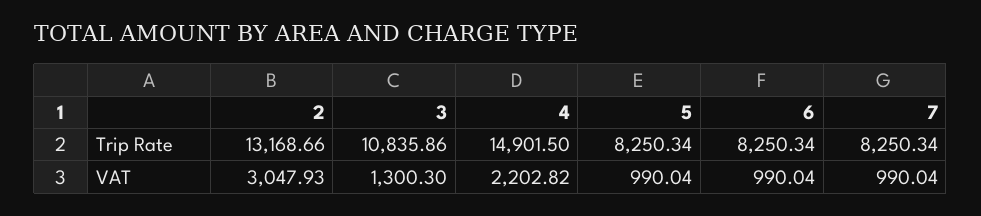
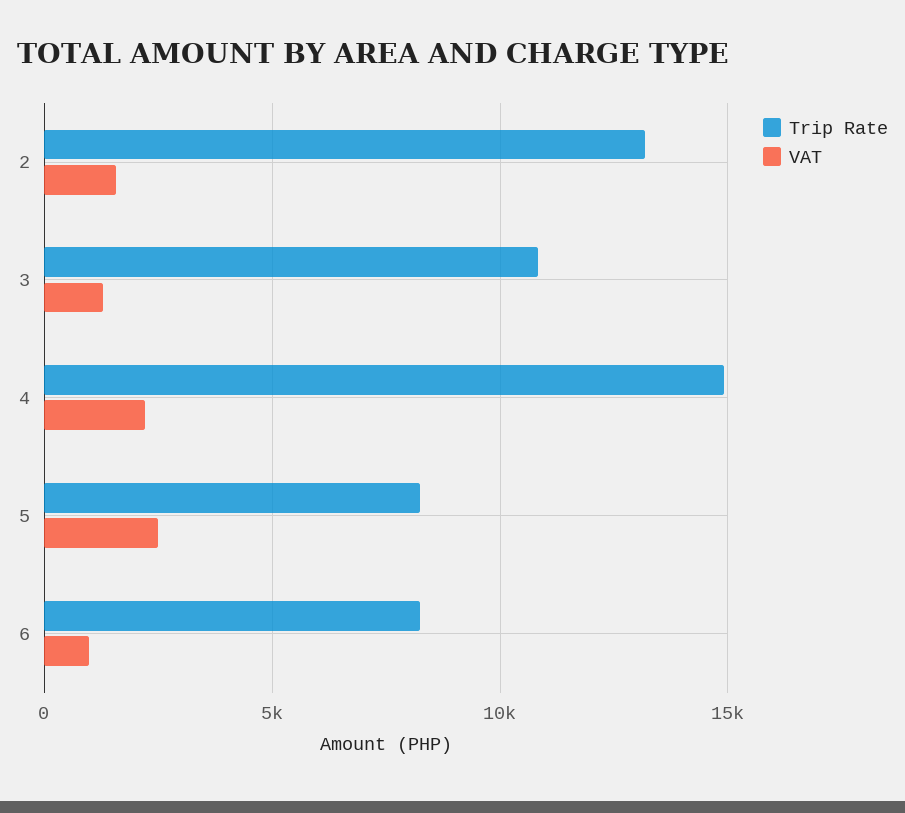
  {
    "Trip Rate": {
      "2": 13168.66,
      "3": 10835.86,
      "4": 14901.5,
      "5": 8250.34,
-     "6": 8250.34,
+     "6": 8250.34
-     "7": 8250.34
    },
    "VAT": {
-     "2": 3047.93,
+     "2": 1500,
      "3": 1300.3,
      "4": 2202.82,
-     "5": 990.04,
+     "5": 2500,
-     "6": 990.04,
+     "6": 990.04
-     "7": 990.04
    }
  }

